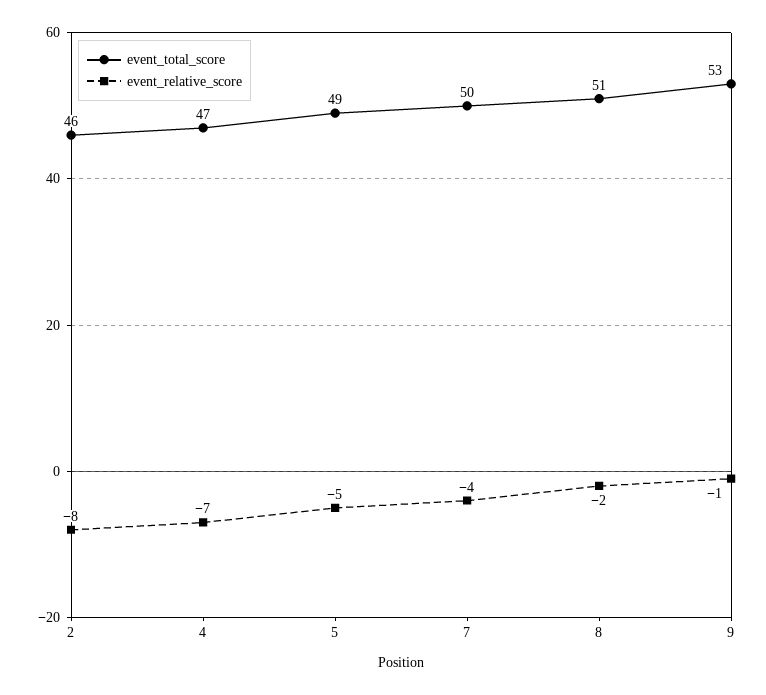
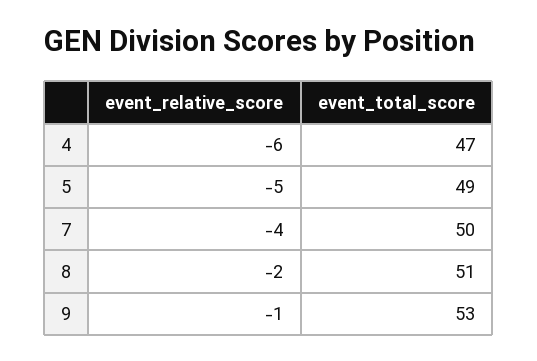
  {
    "event_total_score": {
-     "2": 46,
      "4": 47,
      "5": 49,
      "7": 50,
      "8": 51,
      "9": 53
    },
    "event_relative_score": {
-     "2": -8,
-     "4": -7,
+     "4": -6,
      "5": -5,
      "7": -4,
      "8": -2,
      "9": -1
    }
  }

